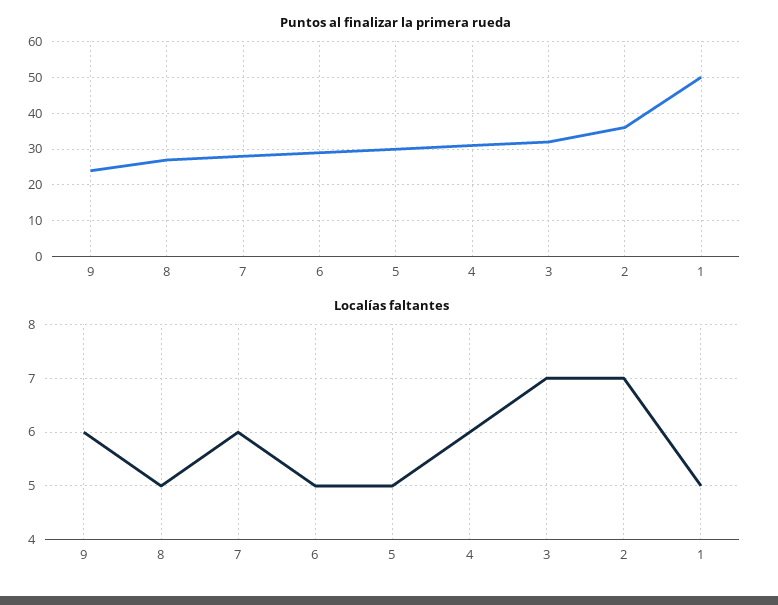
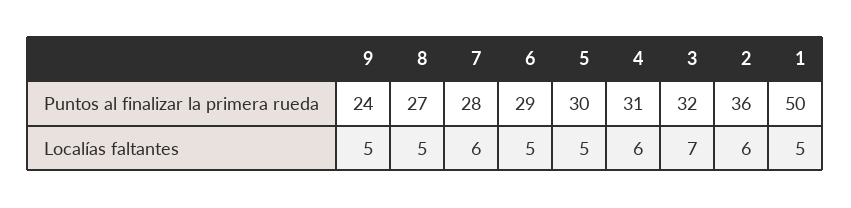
  {
    "Puntos al finalizar la primera rueda": {
      "9": 24,
      "8": 27,
      "7": 28,
      "6": 29,
      "5": 30,
      "4": 31,
      "3": 32,
      "2": 36,
      "1": 50
    },
    "Localías faltantes": {
-     "9": 6,
+     "9": 5,
      "8": 5,
      "7": 6,
      "6": 5,
      "5": 5,
      "4": 6,
      "3": 7,
-     "2": 7,
+     "2": 6,
      "1": 5
    }
  }

